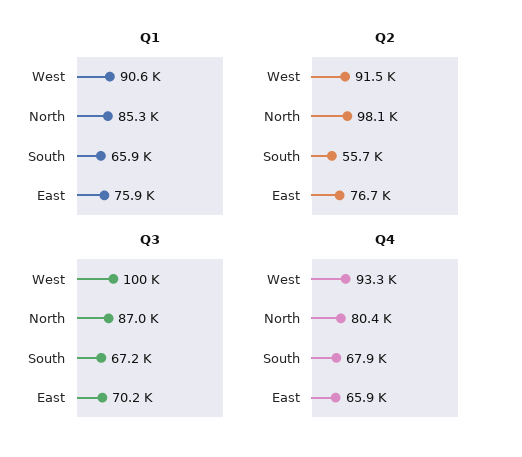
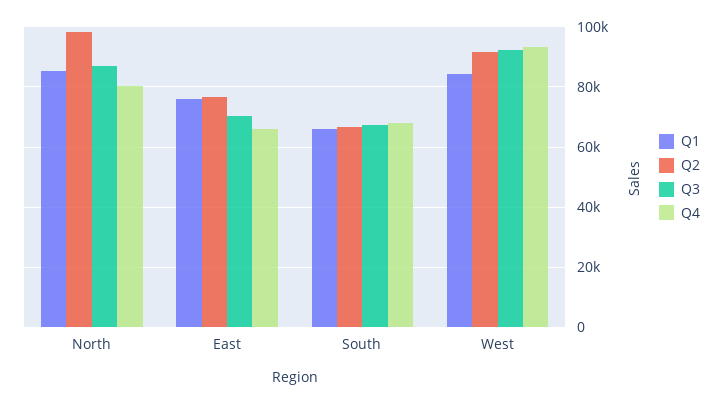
  {
    "Q1": {
-     "West": 90600,
+     "West": 84000,
      "North": 85300,
      "South": 65900,
      "East": 75900
    },
    "Q2": {
      "West": 91500,
      "North": 98100,
-     "South": 55700,
+     "South": 66000,
      "East": 76700
    },
    "Q3": {
-     "West": 100000,
+     "West": 92000,
      "North": 87000,
      "South": 67200,
      "East": 70200
    },
    "Q4": {
      "West": 93300,
      "North": 80400,
      "South": 67900,
      "East": 65900
    }
  }

